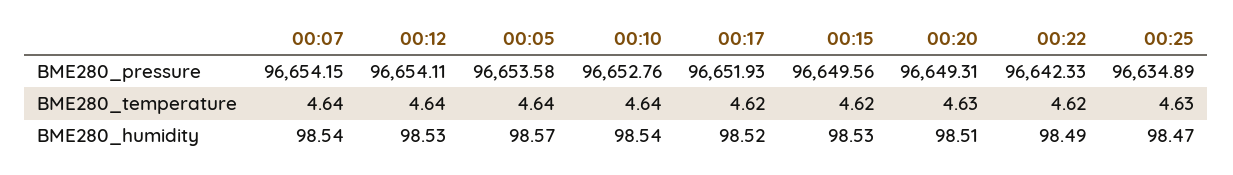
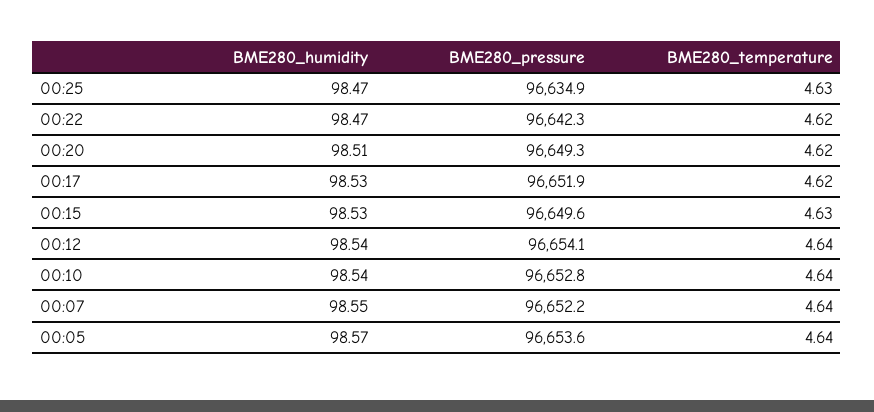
  {
    "00:07": {
-     "BME280_pressure": 96654.15,
+     "BME280_pressure": 96652.2,
      "BME280_temperature": 4.64,
-     "BME280_humidity": 98.54
+     "BME280_humidity": 98.55
    },
    "00:12": {
      "BME280_pressure": 96654.11,
      "BME280_temperature": 4.64,
-     "BME280_humidity": 98.53
+     "BME280_humidity": 98.54
    },
    "00:05": {
      "BME280_pressure": 96653.58,
      "BME280_temperature": 4.64,
      "BME280_humidity": 98.57
    },
    "00:10": {
      "BME280_pressure": 96652.76,
      "BME280_temperature": 4.64,
      "BME280_humidity": 98.54
    },
    "00:17": {
      "BME280_pressure": 96651.93,
      "BME280_temperature": 4.62,
-     "BME280_humidity": 98.52
+     "BME280_humidity": 98.53
    },
    "00:15": {
      "BME280_pressure": 96649.56,
-     "BME280_temperature": 4.62,
+     "BME280_temperature": 4.63,
      "BME280_humidity": 98.53
    },
    "00:20": {
      "BME280_pressure": 96649.31,
-     "BME280_temperature": 4.63,
+     "BME280_temperature": 4.62,
      "BME280_humidity": 98.51
    },
    "00:22": {
      "BME280_pressure": 96642.33,
      "BME280_temperature": 4.62,
-     "BME280_humidity": 98.49
+     "BME280_humidity": 98.47
    },
    "00:25": {
      "BME280_pressure": 96634.89,
      "BME280_temperature": 4.63,
      "BME280_humidity": 98.47
    }
  }

